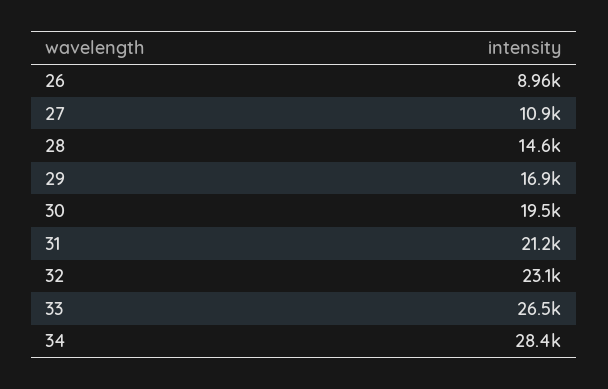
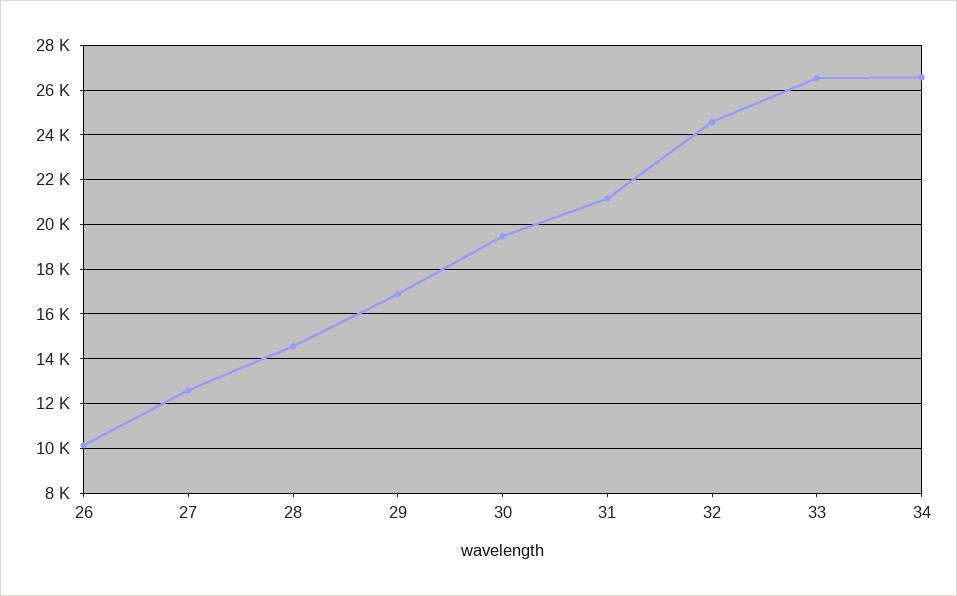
  {
-   "26": 8960,
+   "26": 10000,
-   "27": 10900,
+   "27": 12500,
    "28": 14600,
    "29": 16900,
    "30": 19500,
    "31": 21200,
-   "32": 23100,
+   "32": 24500,
    "33": 26500,
-   "34": 28400
+   "34": 26500
  }

